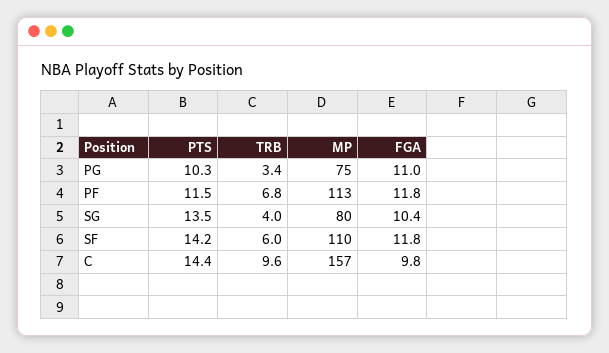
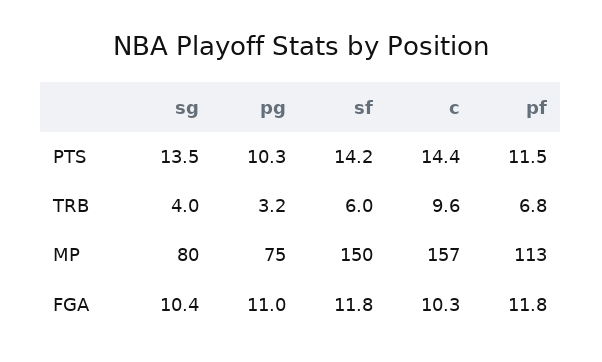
  {
    "PTS": {
      "PG": 10.3,
      "PF": 11.5,
      "SG": 13.5,
      "SF": 14.2,
      "C": 14.4
    },
    "TRB": {
-     "PG": 3.4,
+     "PG": 3.2,
      "PF": 6.8,
      "SG": 4,
      "SF": 6,
      "C": 9.6
    },
    "MP": {
      "PG": 75,
      "PF": 113,
      "SG": 80,
-     "SF": 110,
+     "SF": 150,
      "C": 157
    },
    "FGA": {
      "PG": 11,
      "PF": 11.8,
      "SG": 10.4,
      "SF": 11.8,
-     "C": 9.8
+     "C": 10.3
    }
  }

